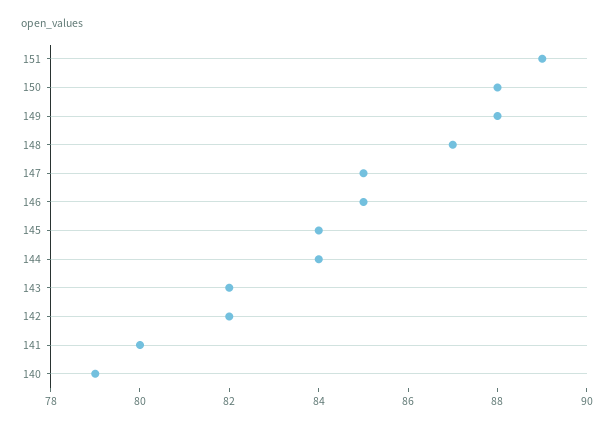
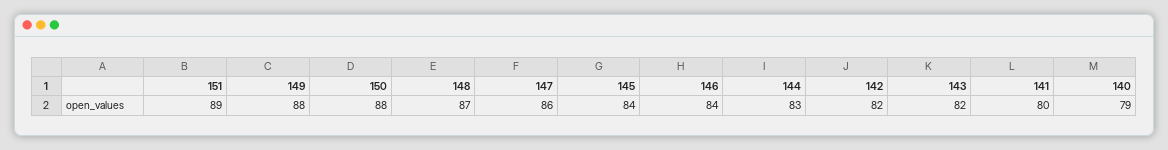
  {
    "151": 89,
    "150": 88,
    "149": 88,
    "148": 87,
-   "147": 85,
+   "147": 86,
-   "146": 85,
+   "146": 84,
    "145": 84,
-   "144": 84,
+   "144": 83,
    "143": 82,
    "142": 82,
    "141": 80,
    "140": 79
  }

